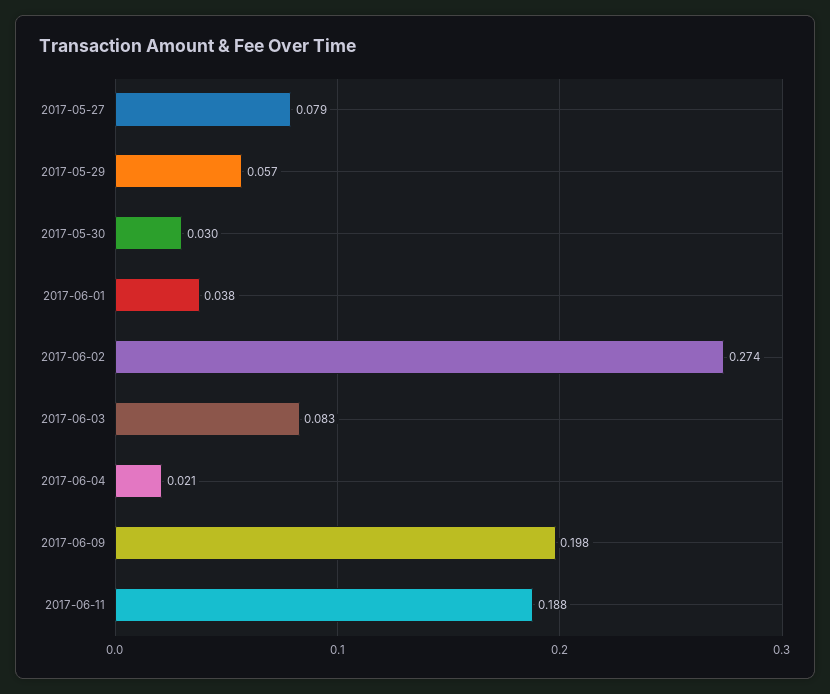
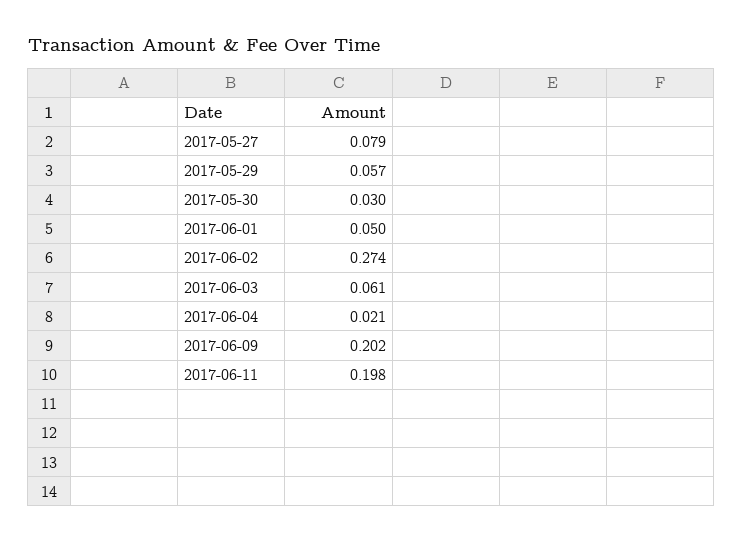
  {
    "2017-05-27": 0.079,
    "2017-05-29": 0.057,
    "2017-05-30": 0.03,
-   "2017-06-01": 0.038,
+   "2017-06-01": 0.05,
    "2017-06-02": 0.274,
-   "2017-06-03": 0.083,
+   "2017-06-03": 0.061,
    "2017-06-04": 0.021,
-   "2017-06-09": 0.198,
+   "2017-06-09": 0.202,
-   "2017-06-11": 0.188
+   "2017-06-11": 0.198
  }

